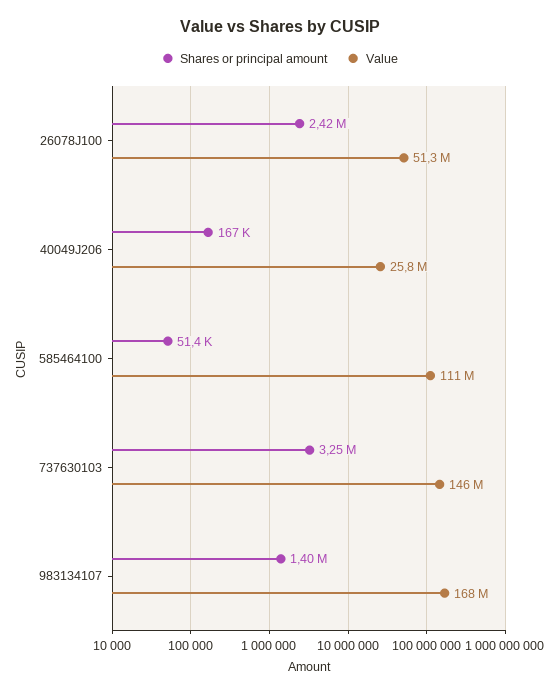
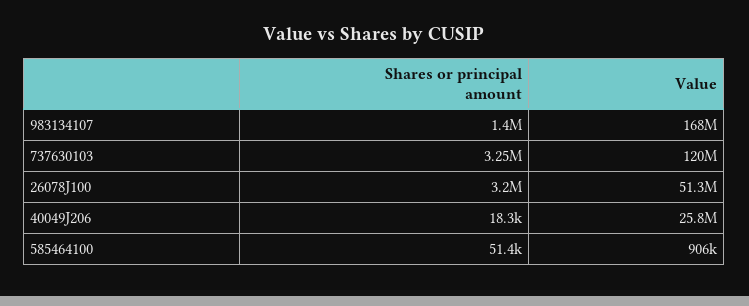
  {
    "Shares or principal amount": {
-     "26078J100": 2420000,
+     "26078J100": 3200000,
-     "40049J206": 167000,
+     "40049J206": 18300,
      "585464100": 51400,
      "737630103": 3250000,
      "983134107": 1400000
    },
    "Value": {
      "26078J100": 51300000,
      "40049J206": 25800000,
-     "585464100": 111000000,
+     "585464100": 906000,
-     "737630103": 146000000,
+     "737630103": 120000000,
      "983134107": 168000000
    }
  }

